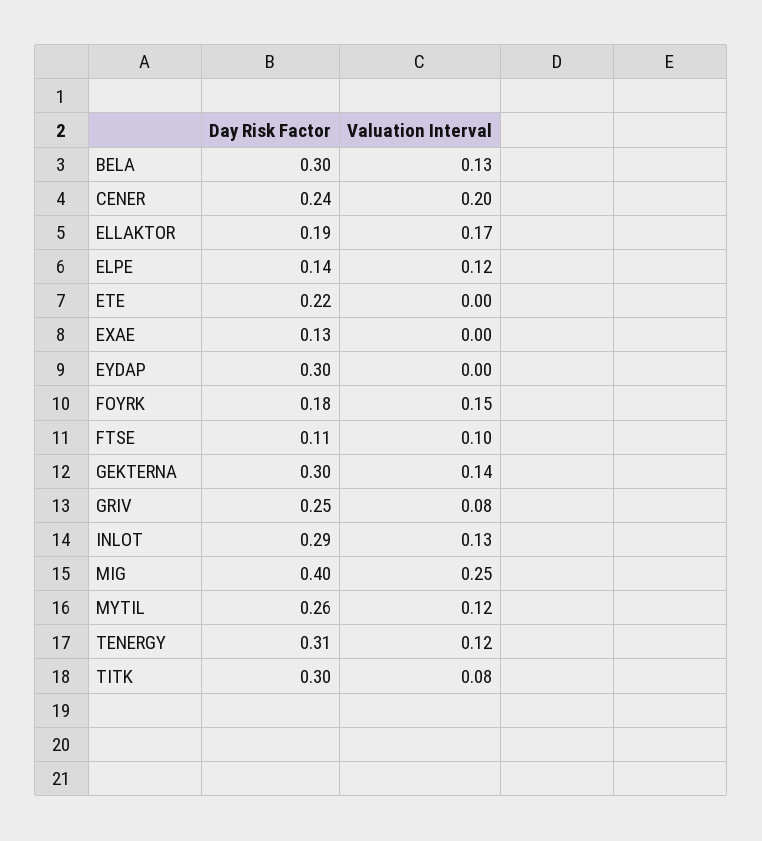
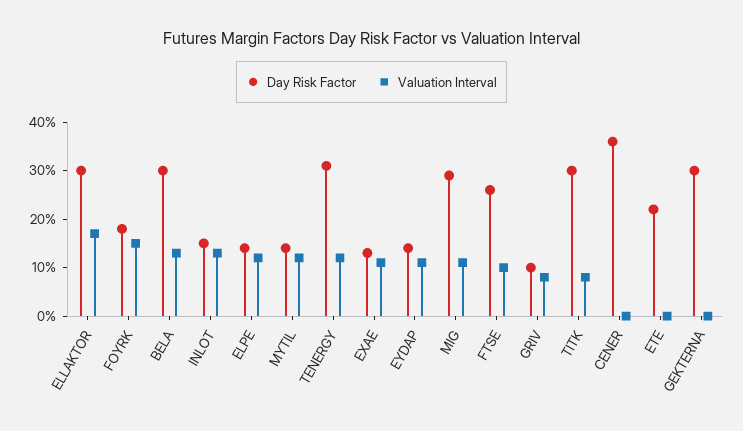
  {
    "Day Risk Factor": {
      "BELA": 0.3,
-     "CENER": 0.24,
+     "CENER": 0.35,
-     "ELLAKTOR": 0.19,
+     "ELLAKTOR": 0.3,
      "ELPE": 0.14,
      "ETE": 0.22,
      "EXAE": 0.13,
-     "EYDAP": 0.3,
+     "EYDAP": 0.15,
      "FOYRK": 0.18,
-     "FTSE": 0.11,
+     "FTSE": 0.25,
      "GEKTERNA": 0.3,
-     "GRIV": 0.25,
+     "GRIV": 0.1,
-     "INLOT": 0.29,
+     "INLOT": 0.15,
-     "MIG": 0.4,
+     "MIG": 0.3,
-     "MYTIL": 0.26,
+     "MYTIL": 0.15,
      "TENERGY": 0.31,
      "TITK": 0.3
    },
    "Valuation Interval": {
      "BELA": 0.13,
-     "CENER": 0.2,
+     "CENER": 0,
      "ELLAKTOR": 0.17,
      "ELPE": 0.12,
      "ETE": 0,
-     "EXAE": 0,
+     "EXAE": 0.1,
-     "EYDAP": 0,
+     "EYDAP": 0.1,
      "FOYRK": 0.15,
      "FTSE": 0.1,
-     "GEKTERNA": 0.14,
+     "GEKTERNA": 0,
      "GRIV": 0.08,
      "INLOT": 0.13,
-     "MIG": 0.25,
+     "MIG": 0.1,
      "MYTIL": 0.12,
      "TENERGY": 0.12,
      "TITK": 0.08
    }
  }

